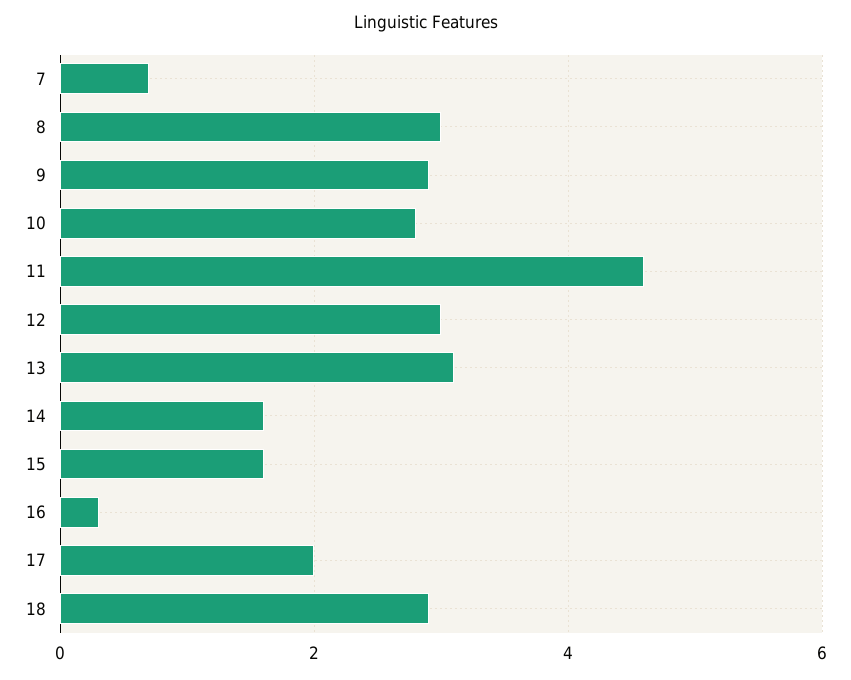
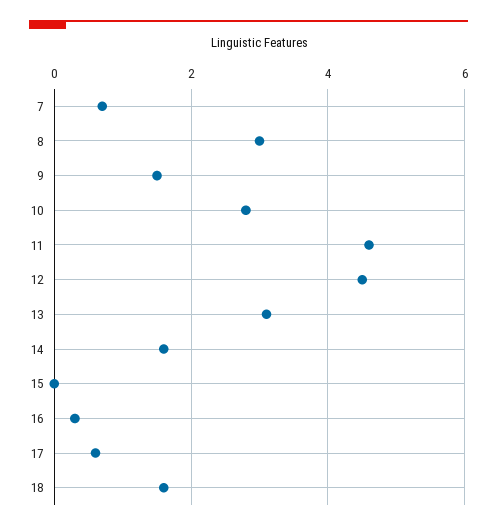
  {
    "7": 0.5,
    "8": 3,
-   "9": 3,
+   "9": 1.5,
    "10": 3,
    "11": 4.5,
-   "12": 3,
+   "12": 4.5,
    "13": 3,
    "14": 1.5,
-   "15": 1.5,
+   "15": 0,
    "16": 0.5,
-   "17": 2,
+   "17": 0.5,
-   "18": 3
+   "18": 1.5
  }

